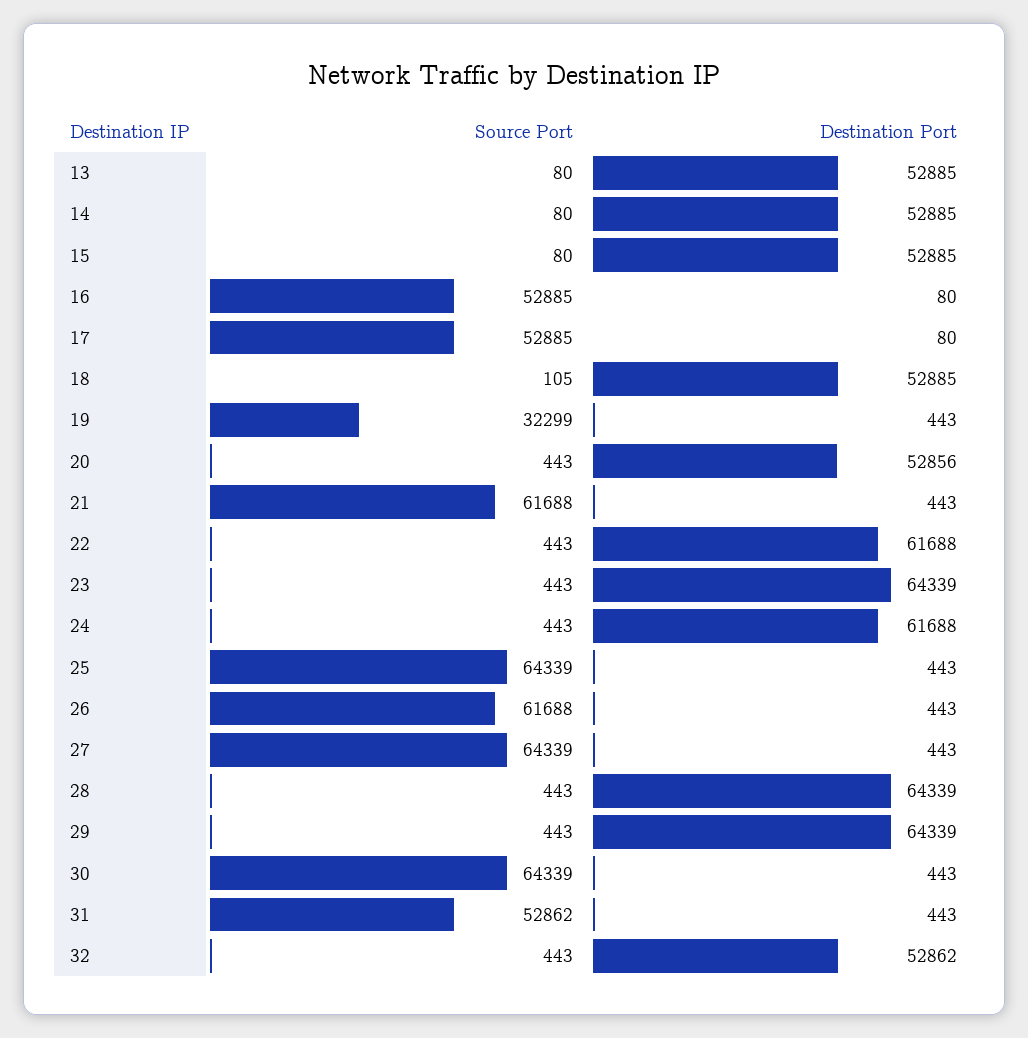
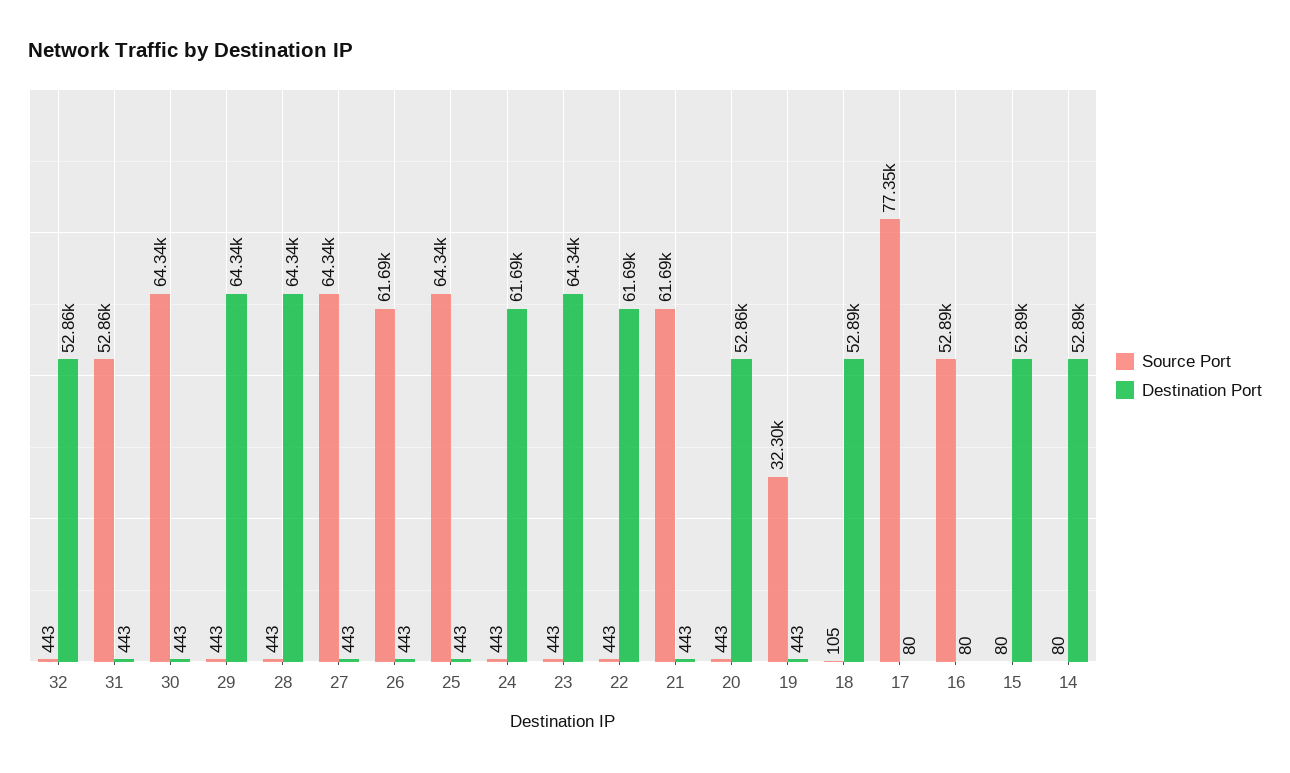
  {
    "Source Port": {
-     "13": 80,
      "14": 80,
      "15": 80,
      "16": 52885,
-     "17": 52885,
+     "17": 77350,
      "18": 105,
      "19": 32299,
      "20": 443,
      "21": 61688,
      "22": 443,
      "23": 443,
      "24": 443,
      "25": 64339,
      "26": 61688,
      "27": 64339,
      "28": 443,
      "29": 443,
      "30": 64339,
      "31": 52862,
      "32": 443
    },
    "Destination Port": {
-     "13": 52885,
      "14": 52885,
      "15": 52885,
      "16": 80,
      "17": 80,
      "18": 52885,
      "19": 443,
      "20": 52856,
      "21": 443,
      "22": 61688,
      "23": 64339,
      "24": 61688,
      "25": 443,
      "26": 443,
      "27": 443,
      "28": 64339,
      "29": 64339,
      "30": 443,
      "31": 443,
      "32": 52862
    }
  }

